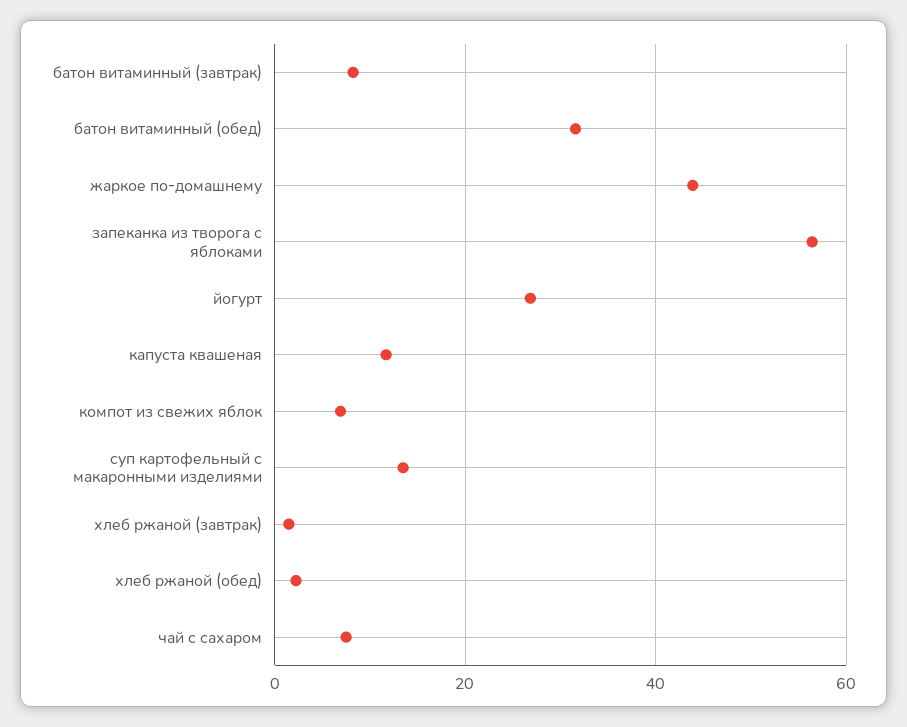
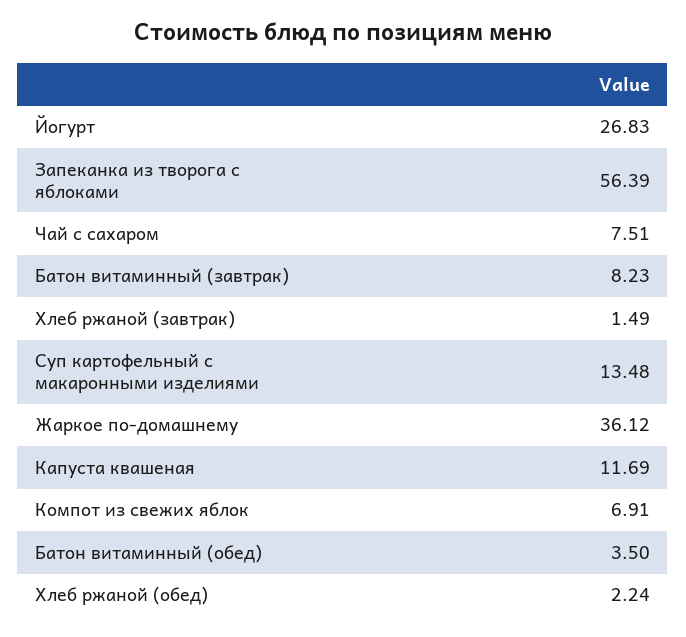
  {
    "батон витаминный (завтрак)": 8.23,
-   "батон витаминный (обед)": 32,
+   "батон витаминный (обед)": 3.5,
-   "жаркое по-домашнему": 44,
+   "жаркое по-домашнему": 36.12,
    "запеканка из творога с яблоками": 56.39,
    "йогурт": 26.83,
    "капуста квашеная": 11.69,
    "компот из свежих яблок": 6.91,
    "суп картофельный с макаронными изделиями": 13.48,
    "хлеб ржаной (завтрак)": 1.49,
    "хлеб ржаной (обед)": 2.24,
    "чай с сахаром": 7.51
  }

